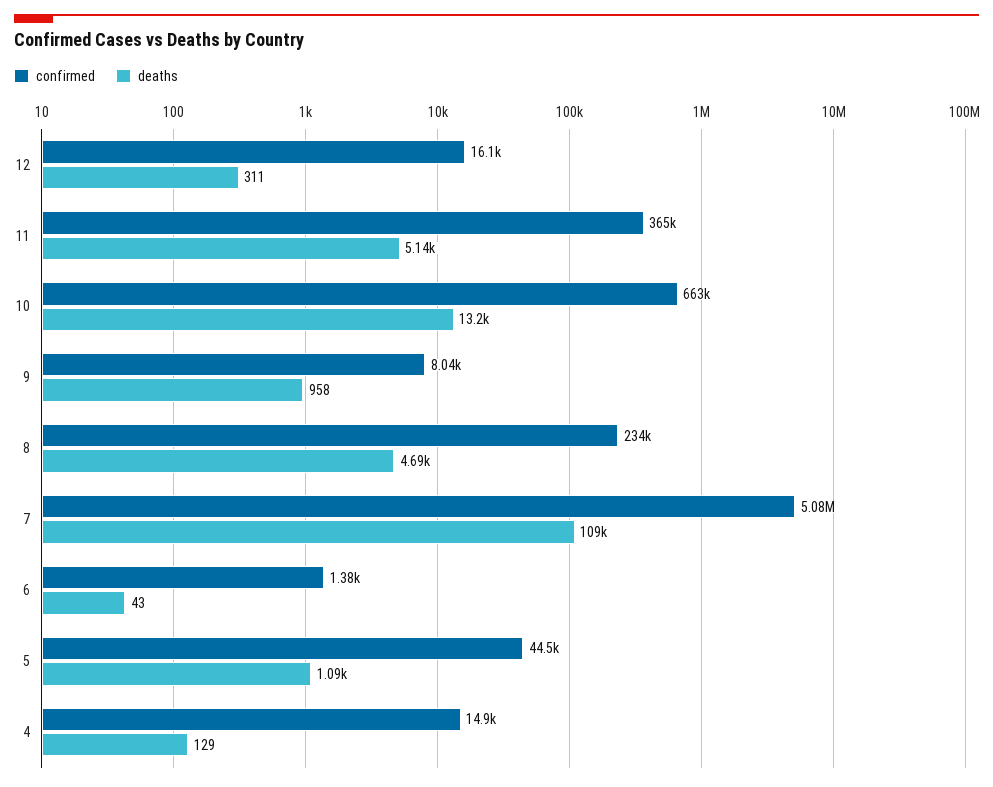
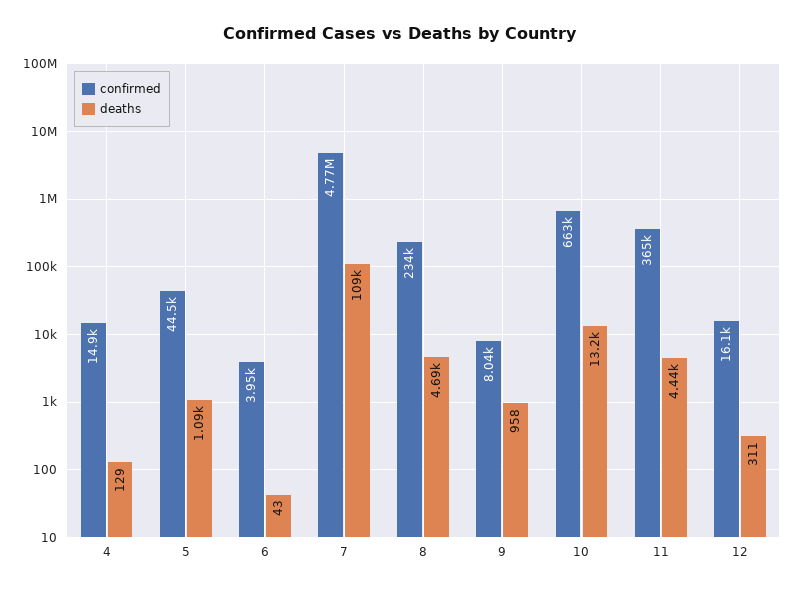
  {
    "confirmed": {
      "12": 16100,
      "11": 365000,
      "10": 663000,
      "9": 8040,
      "8": 234000,
-     "7": 5080000,
+     "7": 4770000,
-     "6": 1380,
+     "6": 3950,
      "5": 44500,
      "4": 14900
    },
    "deaths": {
      "12": 311,
-     "11": 5140,
+     "11": 4440,
      "10": 13200,
      "9": 958,
      "8": 4690,
      "7": 109000,
      "6": 43,
      "5": 1090,
      "4": 129
    }
  }

